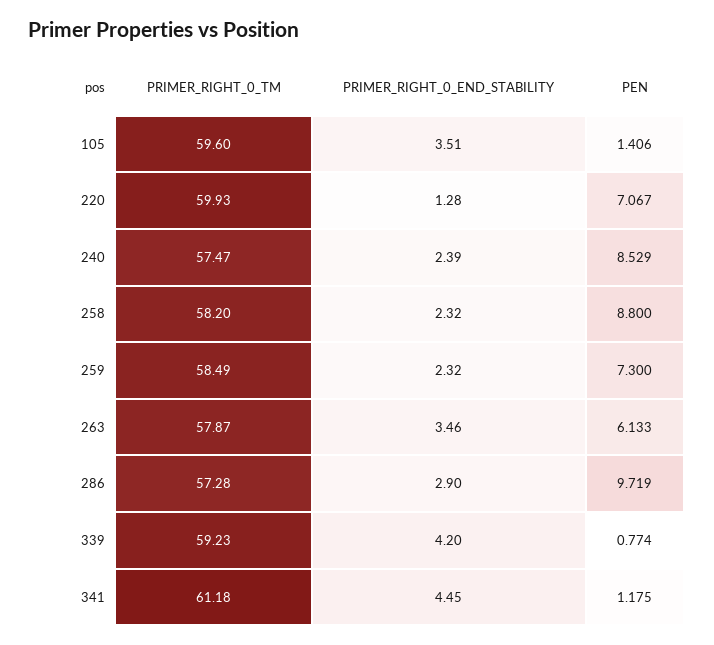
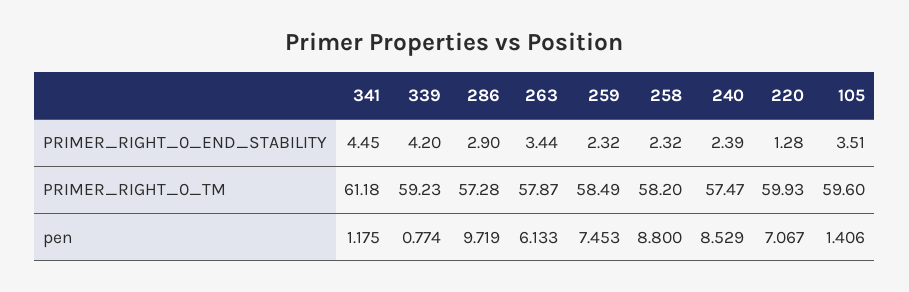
  {
    "PRIMER_RIGHT_0_TM": {
      "105": 59.6,
      "220": 59.93,
      "240": 57.47,
      "258": 58.2,
      "259": 58.49,
      "263": 57.87,
      "286": 57.28,
      "339": 59.23,
      "341": 61.18
    },
    "PRIMER_RIGHT_0_END_STABILITY": {
      "105": 3.51,
      "220": 1.28,
      "240": 2.39,
      "258": 2.32,
      "259": 2.32,
-     "263": 3.46,
+     "263": 3.44,
      "286": 2.9,
      "339": 4.2,
      "341": 4.45
    },
    "PEN": {
      "105": 1.406,
      "220": 7.067,
      "240": 8.529,
      "258": 8.8,
-     "259": 7.3,
+     "259": 7.453,
      "263": 6.133,
      "286": 9.719,
      "339": 0.774,
      "341": 1.175
    }
  }

